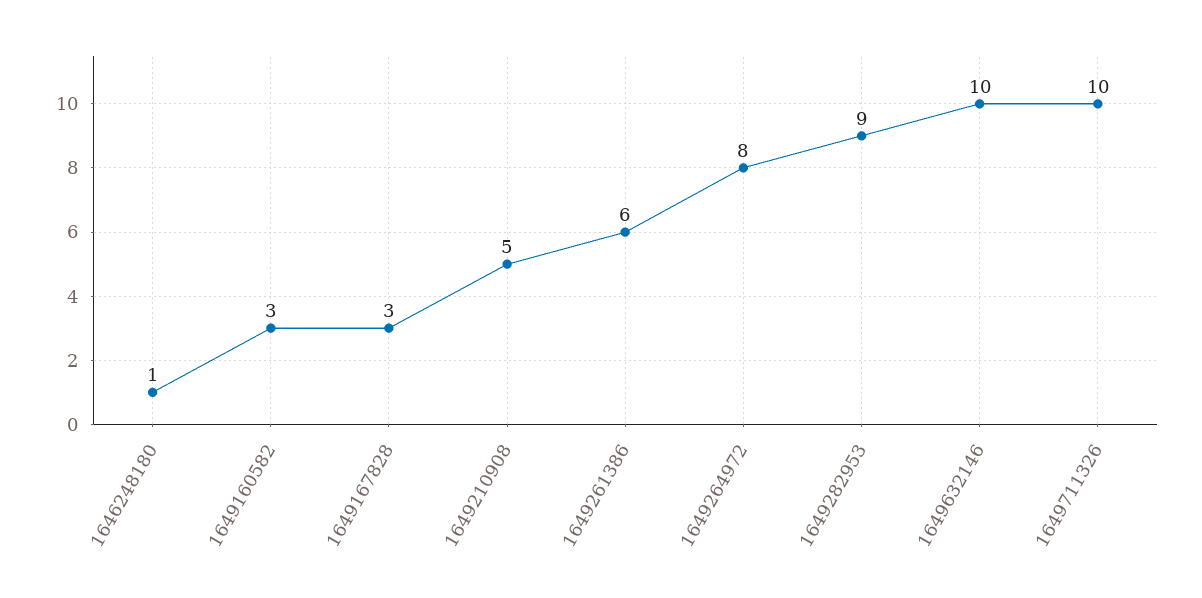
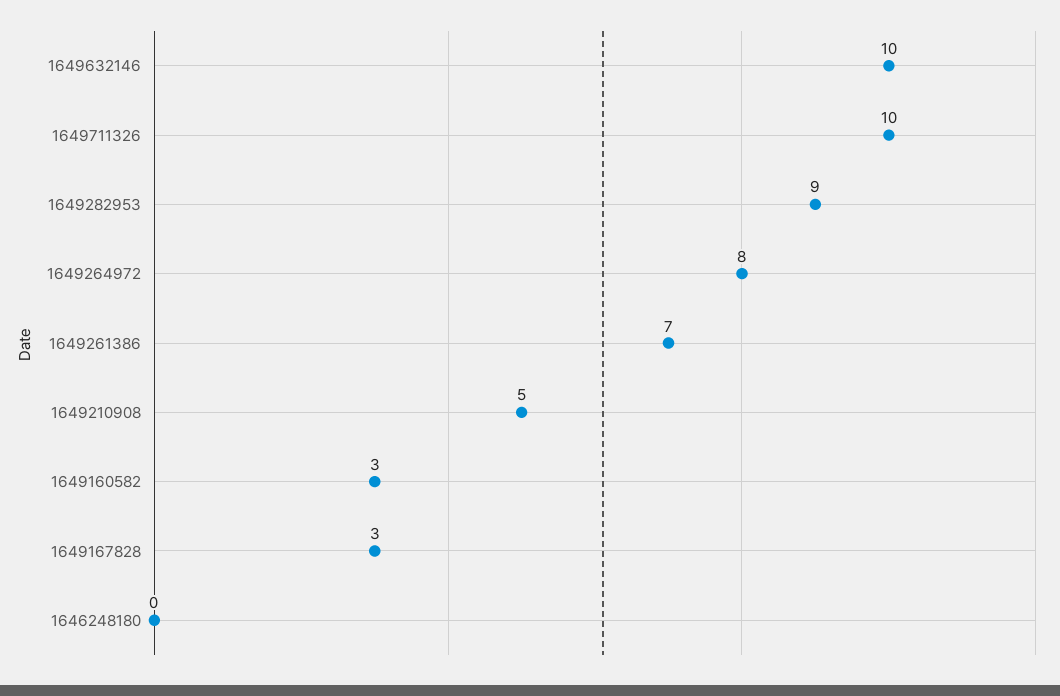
  {
-   "1646248180": 1,
+   "1646248180": 0,
    "1649160582": 3,
    "1649167828": 3,
    "1649210908": 5,
-   "1649261386": 6,
+   "1649261386": 7,
    "1649264972": 8,
    "1649282953": 9,
    "1649632146": 10,
    "1649711326": 10
  }

